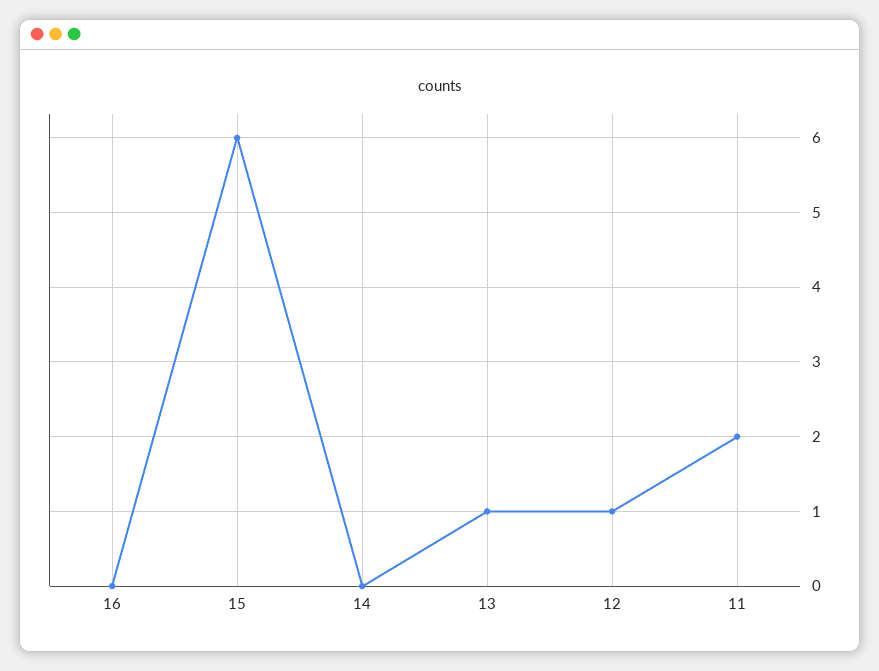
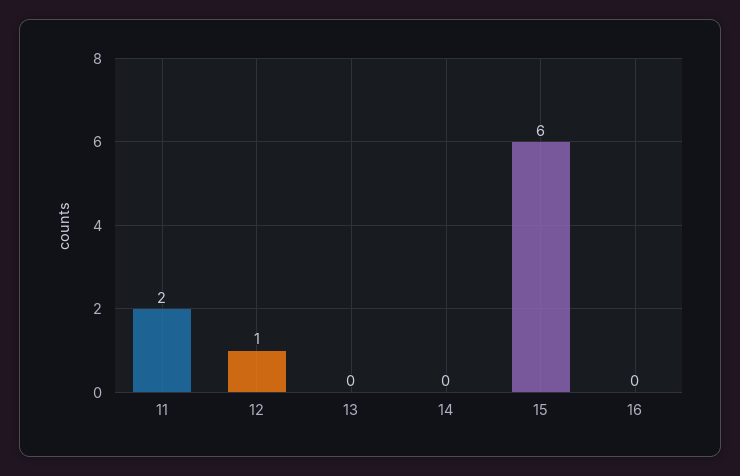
  {
    "16": 0,
    "15": 6,
    "14": 0,
-   "13": 1,
+   "13": 0,
    "12": 1,
    "11": 2
  }

